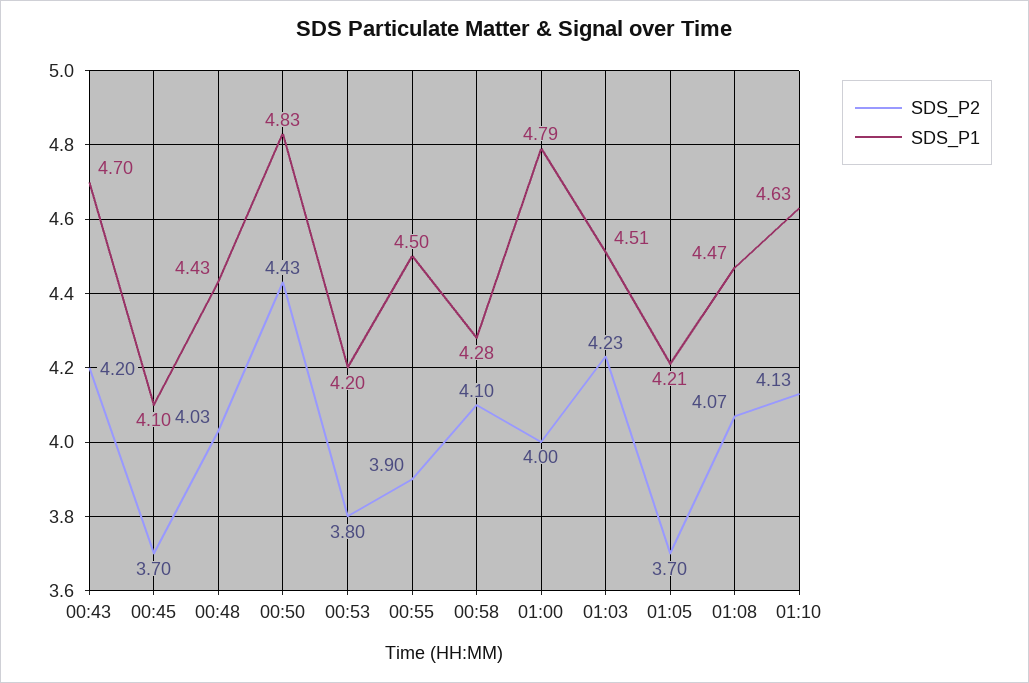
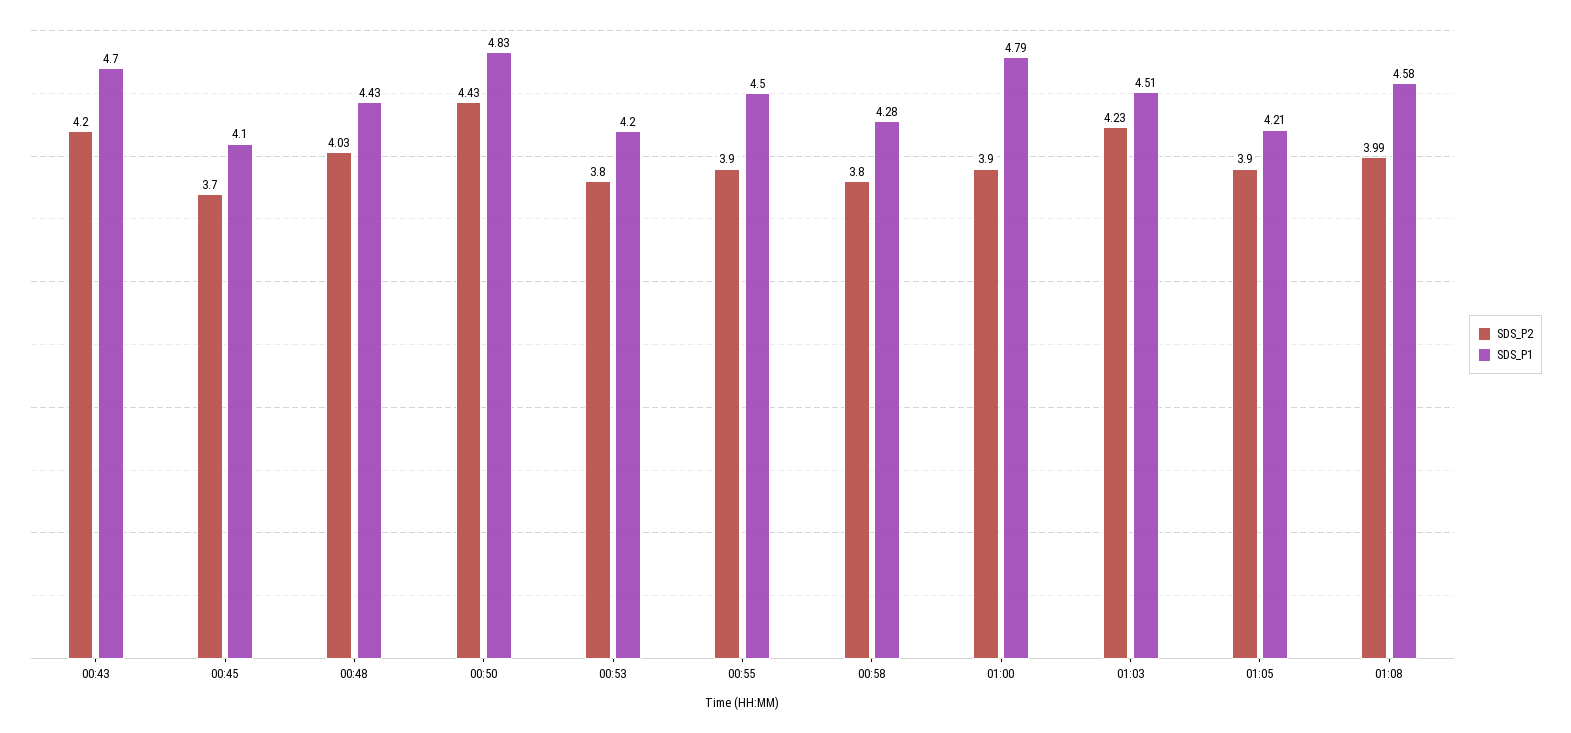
  {
    "SDS_P2": {
      "00:43": 4.2,
      "00:45": 3.7,
      "00:48": 4.03,
      "00:50": 4.43,
      "00:53": 3.8,
      "00:55": 3.9,
-     "00:58": 4.1,
+     "00:58": 3.8,
-     "01:00": 4,
+     "01:00": 3.9,
      "01:03": 4.23,
-     "01:05": 3.7,
+     "01:05": 3.9,
-     "01:08": 4.07,
+     "01:08": 3.99
-     "01:10": 4.13
    },
    "SDS_P1": {
      "00:43": 4.7,
      "00:45": 4.1,
      "00:48": 4.43,
      "00:50": 4.83,
      "00:53": 4.2,
      "00:55": 4.5,
      "00:58": 4.28,
      "01:00": 4.79,
      "01:03": 4.51,
      "01:05": 4.21,
-     "01:08": 4.47,
+     "01:08": 4.58
-     "01:10": 4.63
    }
  }

